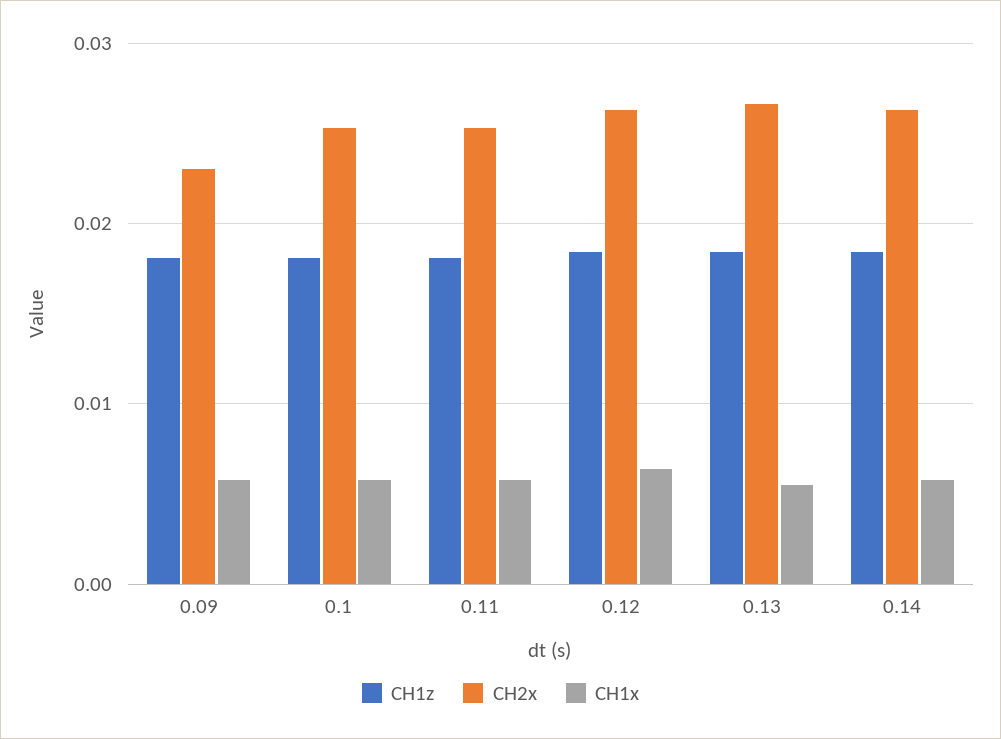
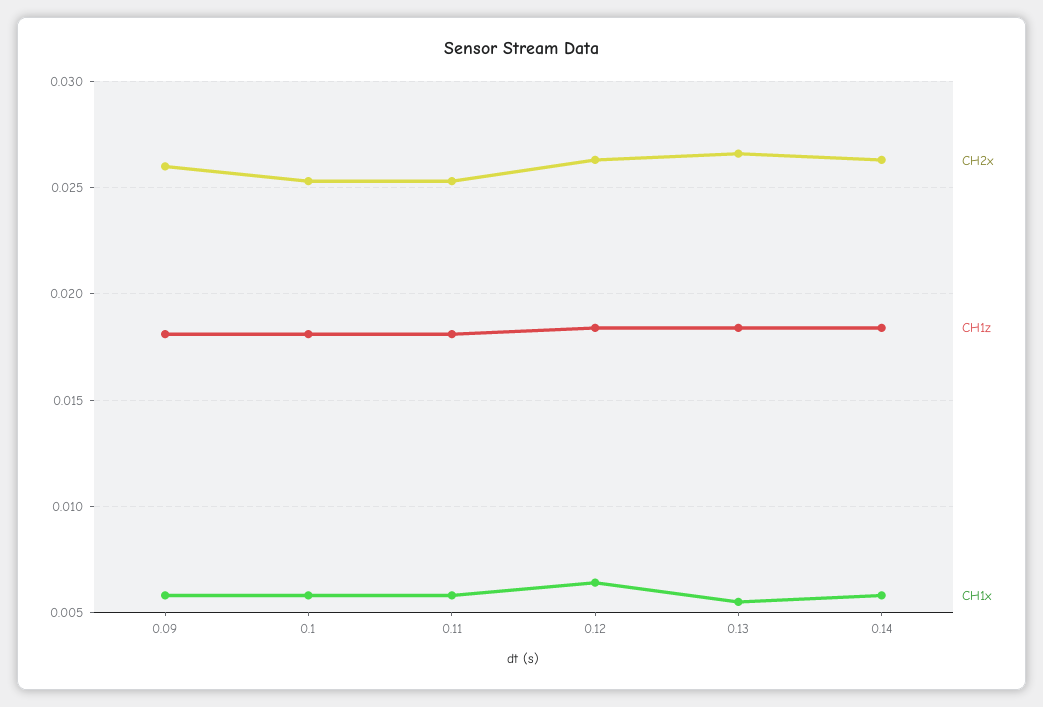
  {
    "CH1z": {
      "0.09": 0.018,
      "0.1": 0.018,
      "0.11": 0.018,
      "0.12": 0.0185,
      "0.13": 0.0185,
      "0.14": 0.0185
    },
    "CH2x": {
-     "0.09": 0.023,
+     "0.09": 0.026,
      "0.1": 0.0255,
      "0.11": 0.0255,
      "0.12": 0.0265,
      "0.13": 0.0265,
      "0.14": 0.0265
    },
    "CH1x": {
      "0.09": 0.006,
      "0.1": 0.006,
      "0.11": 0.006,
      "0.12": 0.0065,
      "0.13": 0.0055,
      "0.14": 0.006
    }
  }

